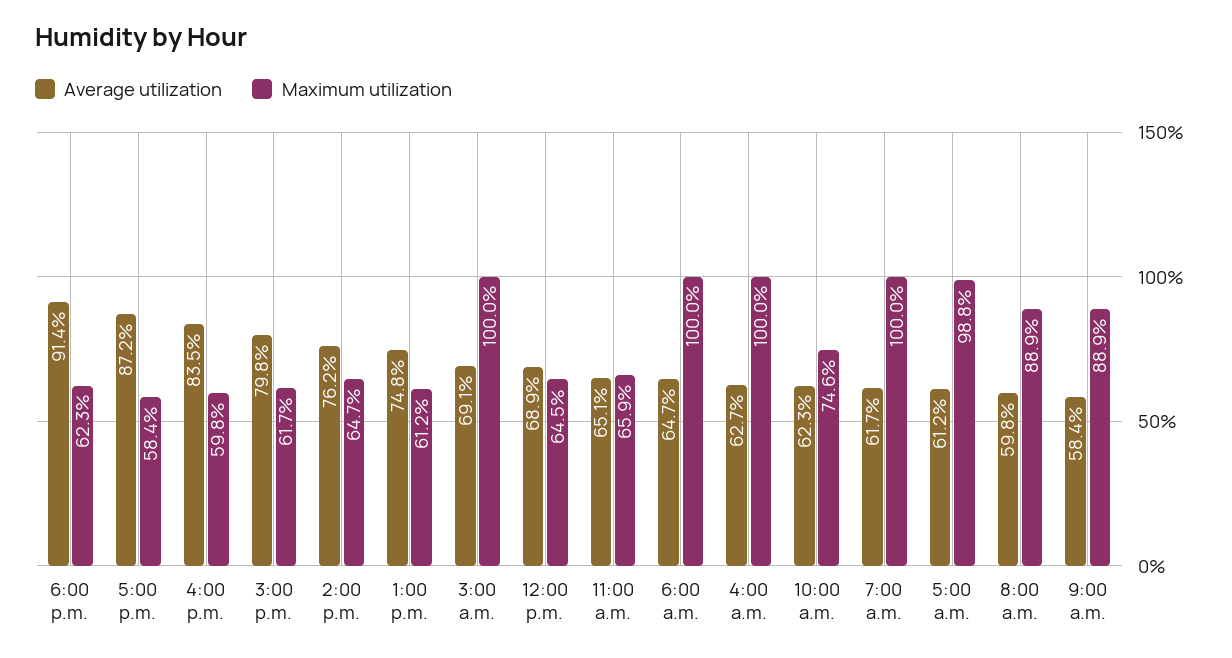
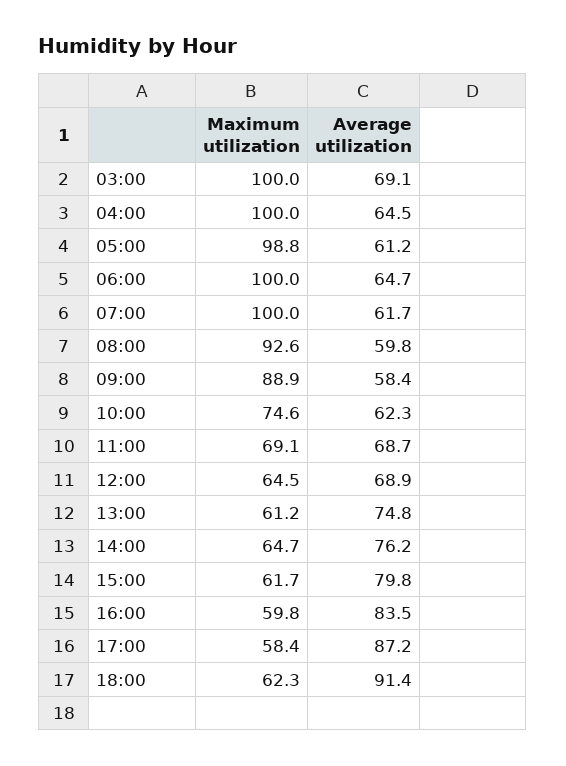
  {
    "Average utilization": {
      "6:00 p.m.": 91.4,
      "5:00 p.m.": 87.2,
      "4:00 p.m.": 83.5,
      "3:00 p.m.": 79.8,
      "2:00 p.m.": 76.2,
      "1:00 p.m.": 74.8,
      "3:00 a.m.": 69.1,
      "12:00 p.m.": 68.9,
-     "11:00 a.m.": 65.1,
+     "11:00 a.m.": 68.7,
      "6:00 a.m.": 64.7,
-     "4:00 a.m.": 62.7,
+     "4:00 a.m.": 64.5,
      "10:00 a.m.": 62.3,
      "7:00 a.m.": 61.7,
      "5:00 a.m.": 61.2,
      "8:00 a.m.": 59.8,
      "9:00 a.m.": 58.4
    },
    "Maximum utilization": {
      "6:00 p.m.": 62.3,
      "5:00 p.m.": 58.4,
      "4:00 p.m.": 59.8,
      "3:00 p.m.": 61.7,
      "2:00 p.m.": 64.7,
      "1:00 p.m.": 61.2,
      "3:00 a.m.": 100,
      "12:00 p.m.": 64.5,
-     "11:00 a.m.": 65.9,
+     "11:00 a.m.": 69.1,
      "6:00 a.m.": 100,
      "4:00 a.m.": 100,
      "10:00 a.m.": 74.6,
      "7:00 a.m.": 100,
      "5:00 a.m.": 98.8,
-     "8:00 a.m.": 88.9,
+     "8:00 a.m.": 92.6,
      "9:00 a.m.": 88.9
    }
  }

